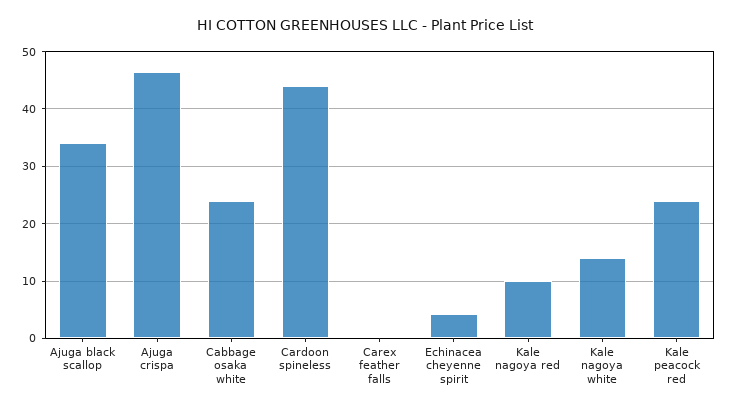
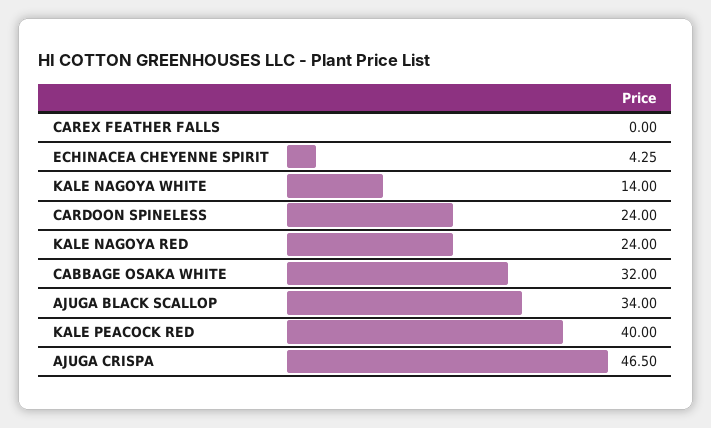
  {
    "Ajuga black scallop": 34,
    "Ajuga crispa": 46.5,
-   "Cabbage osaka white": 24,
+   "Cabbage osaka white": 32,
-   "Cardoon spineless": 44,
+   "Cardoon spineless": 24,
    "Carex feather falls": 0,
    "Echinacea cheyenne spirit": 4.25,
-   "Kale nagoya red": 10,
+   "Kale nagoya red": 24,
    "Kale nagoya white": 14,
-   "Kale peacock red": 24
+   "Kale peacock red": 40
  }

